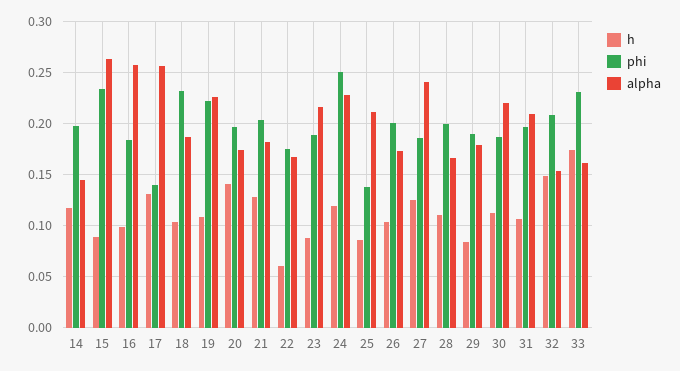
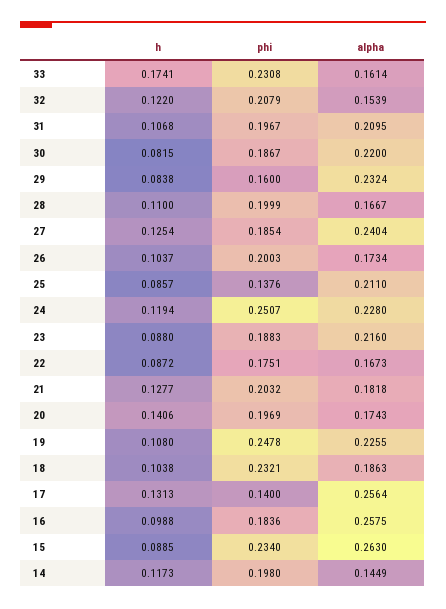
  {
    "h": {
      "14": 0.1173,
      "15": 0.0885,
      "16": 0.0988,
      "17": 0.1313,
      "18": 0.1038,
      "19": 0.108,
      "20": 0.1406,
      "21": 0.1277,
-     "22": 0.06,
+     "22": 0.0872,
      "23": 0.088,
      "24": 0.1194,
      "25": 0.0857,
      "26": 0.1037,
      "27": 0.1254,
      "28": 0.11,
      "29": 0.0838,
-     "30": 0.11,
+     "30": 0.0815,
      "31": 0.1068,
-     "32": 0.15,
+     "32": 0.122,
      "33": 0.1741
    },
    "phi": {
      "14": 0.198,
      "15": 0.234,
      "16": 0.1836,
      "17": 0.14,
      "18": 0.2321,
-     "19": 0.22,
+     "19": 0.2478,
      "20": 0.1969,
      "21": 0.2032,
      "22": 0.1751,
      "23": 0.1883,
      "24": 0.2507,
      "25": 0.1376,
      "26": 0.2003,
      "27": 0.1854,
      "28": 0.1999,
-     "29": 0.19,
+     "29": 0.16,
      "30": 0.1867,
      "31": 0.1967,
      "32": 0.2079,
      "33": 0.2308
    },
    "alpha": {
      "14": 0.1449,
      "15": 0.263,
      "16": 0.2575,
      "17": 0.2564,
      "18": 0.1863,
      "19": 0.2255,
      "20": 0.1743,
      "21": 0.1818,
      "22": 0.1673,
      "23": 0.216,
      "24": 0.228,
      "25": 0.211,
      "26": 0.1734,
      "27": 0.2404,
      "28": 0.1667,
-     "29": 0.18,
+     "29": 0.2324,
      "30": 0.22,
      "31": 0.2095,
      "32": 0.1539,
      "33": 0.1614
    }
  }

